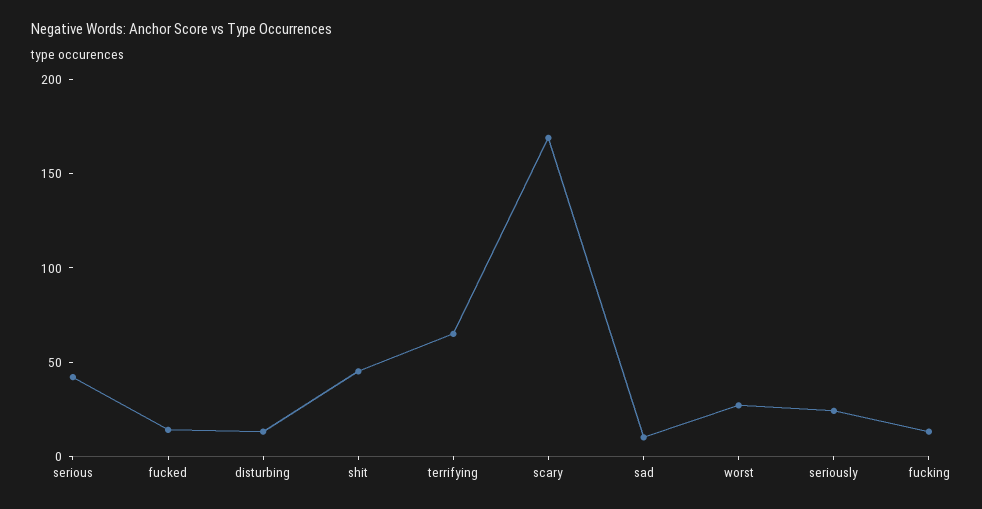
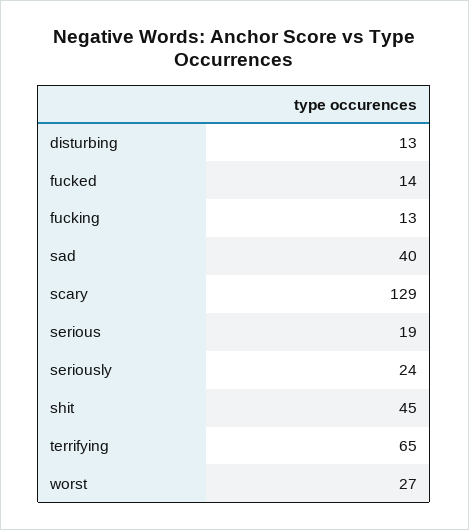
  {
-   "serious": 40,
+   "serious": 19,
    "fucked": 14,
    "disturbing": 13,
    "shit": 45,
    "terrifying": 65,
-   "scary": 170,
+   "scary": 129,
-   "sad": 10,
+   "sad": 40,
    "worst": 27,
    "seriously": 24,
    "fucking": 13
  }

